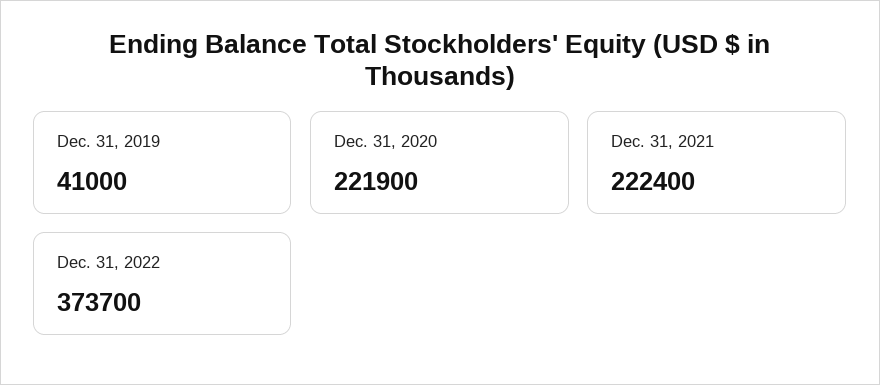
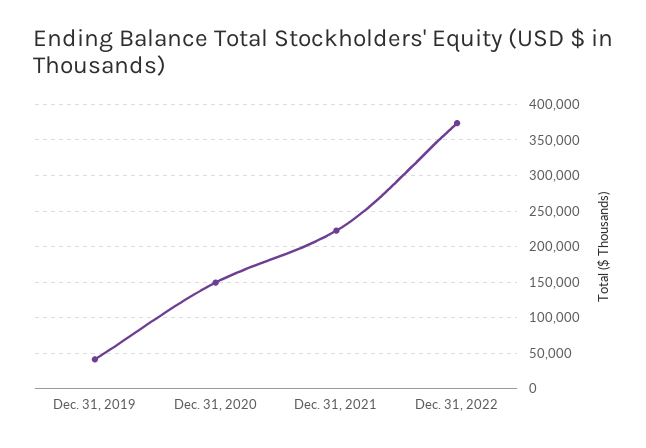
  {
    "Dec. 31, 2019": 41000,
-   "Dec. 31, 2020": 221900,
+   "Dec. 31, 2020": 150000,
    "Dec. 31, 2021": 222400,
    "Dec. 31, 2022": 373700
  }

